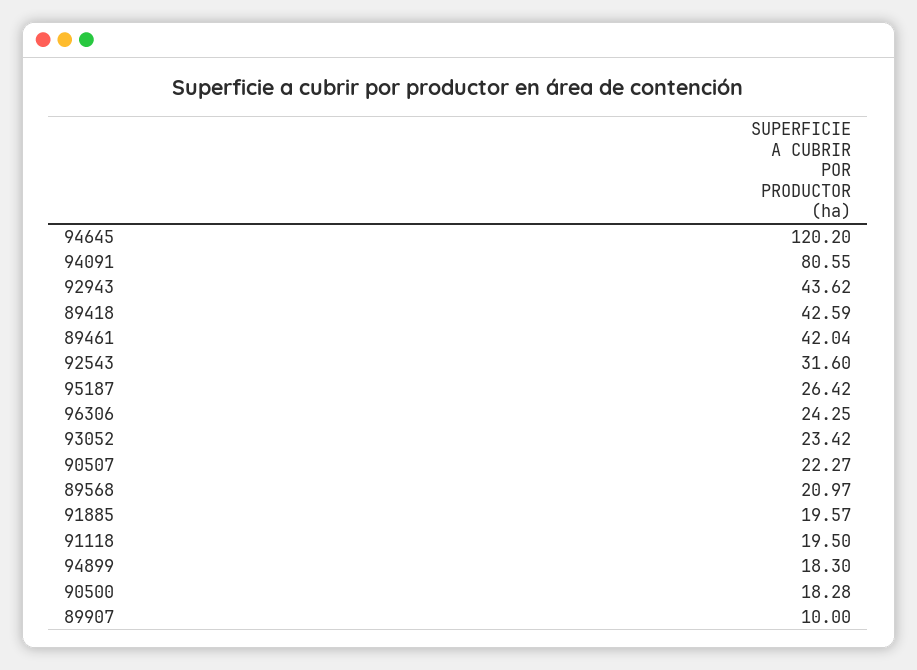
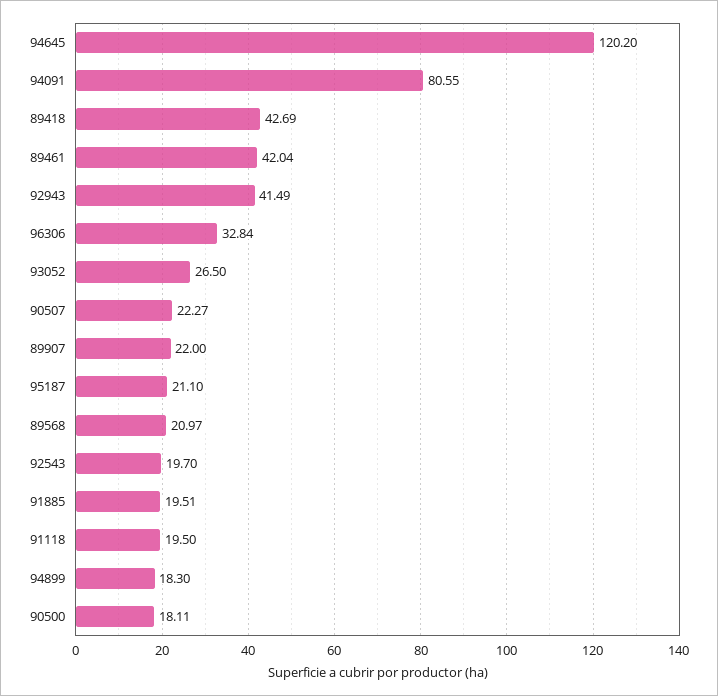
  {
    "94645": 120.2,
    "94091": 80.55,
-   "92943": 43.62,
+   "92943": 41.49,
-   "89418": 42.59,
+   "89418": 42.69,
    "89461": 42.04,
-   "92543": 31.6,
+   "92543": 19.7,
-   "95187": 26.42,
+   "95187": 21.1,
-   "96306": 24.25,
+   "96306": 32.84,
-   "93052": 23.42,
+   "93052": 26.5,
    "90507": 22.27,
    "89568": 20.97,
-   "91885": 19.57,
+   "91885": 19.51,
    "91118": 19.5,
    "94899": 18.3,
-   "90500": 18.28,
+   "90500": 18.11,
-   "89907": 10
+   "89907": 22
  }

